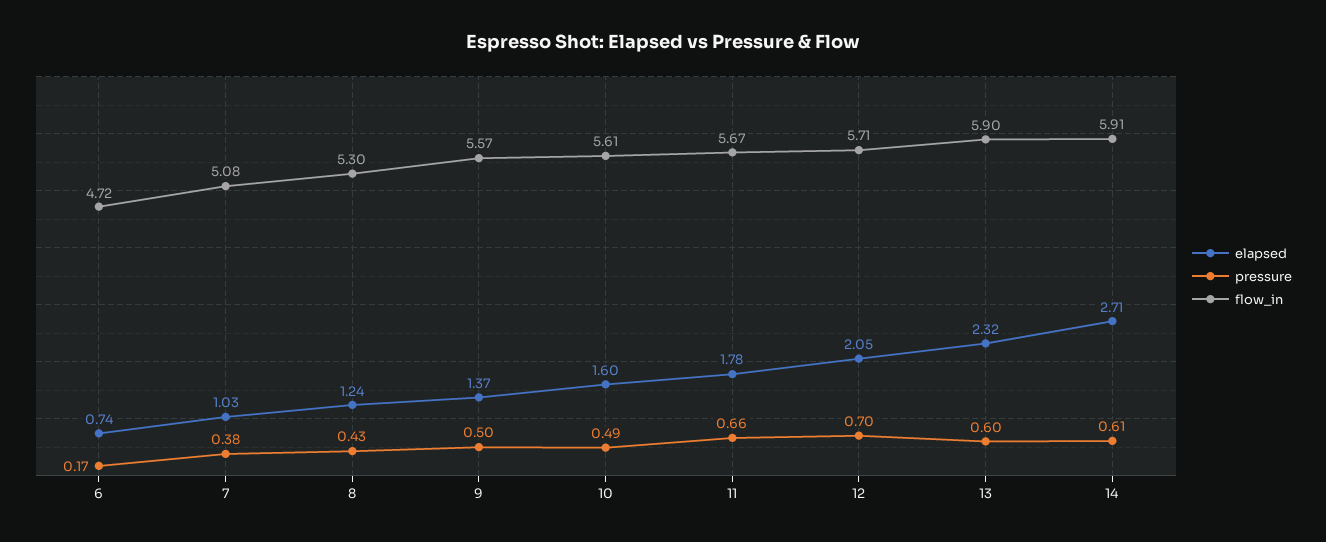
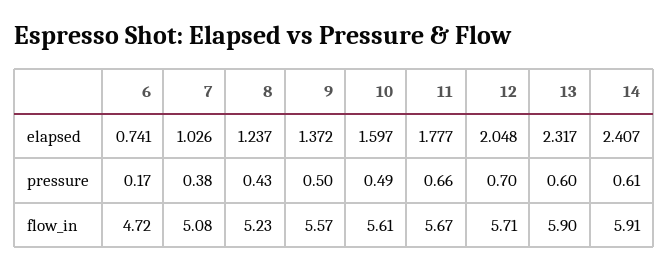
  {
    "elapsed": {
      "6": 0.741,
      "7": 1.026,
      "8": 1.237,
      "9": 1.372,
      "10": 1.597,
      "11": 1.777,
      "12": 2.048,
      "13": 2.317,
-     "14": 2.71
+     "14": 2.407
    },
    "pressure": {
      "6": 0.17,
      "7": 0.38,
      "8": 0.43,
      "9": 0.5,
      "10": 0.49,
      "11": 0.66,
      "12": 0.7,
      "13": 0.6,
      "14": 0.61
    },
    "flow_in": {
      "6": 4.72,
      "7": 5.08,
-     "8": 5.3,
+     "8": 5.23,
      "9": 5.57,
      "10": 5.61,
      "11": 5.67,
      "12": 5.71,
      "13": 5.9,
      "14": 5.91
    }
  }

